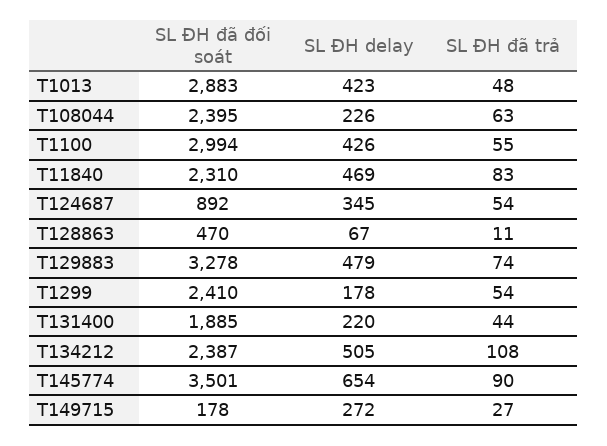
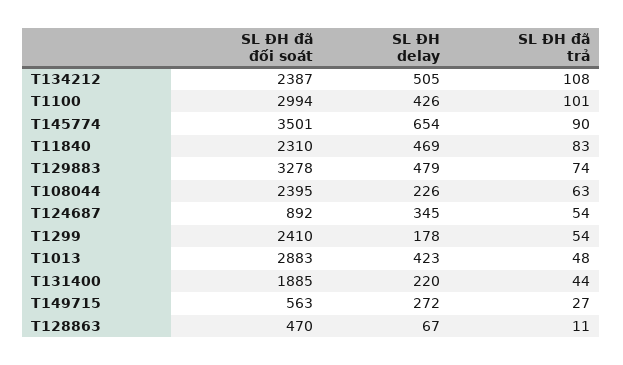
  {
    "SL ĐH đã đối soát": {
      "T1013": 2883,
      "T108044": 2395,
      "T1100": 2994,
      "T11840": 2310,
      "T124687": 892,
      "T128863": 470,
      "T129883": 3278,
      "T1299": 2410,
      "T131400": 1885,
      "T134212": 2387,
      "T145774": 3501,
-     "T149715": 178
+     "T149715": 563
    },
    "SL ĐH delay": {
      "T1013": 423,
      "T108044": 226,
      "T1100": 426,
      "T11840": 469,
      "T124687": 345,
      "T128863": 67,
      "T129883": 479,
      "T1299": 178,
      "T131400": 220,
      "T134212": 505,
      "T145774": 654,
      "T149715": 272
    },
    "SL ĐH đã trả": {
      "T1013": 48,
      "T108044": 63,
-     "T1100": 55,
+     "T1100": 101,
      "T11840": 83,
      "T124687": 54,
      "T128863": 11,
      "T129883": 74,
      "T1299": 54,
      "T131400": 44,
      "T134212": 108,
      "T145774": 90,
      "T149715": 27
    }
  }

